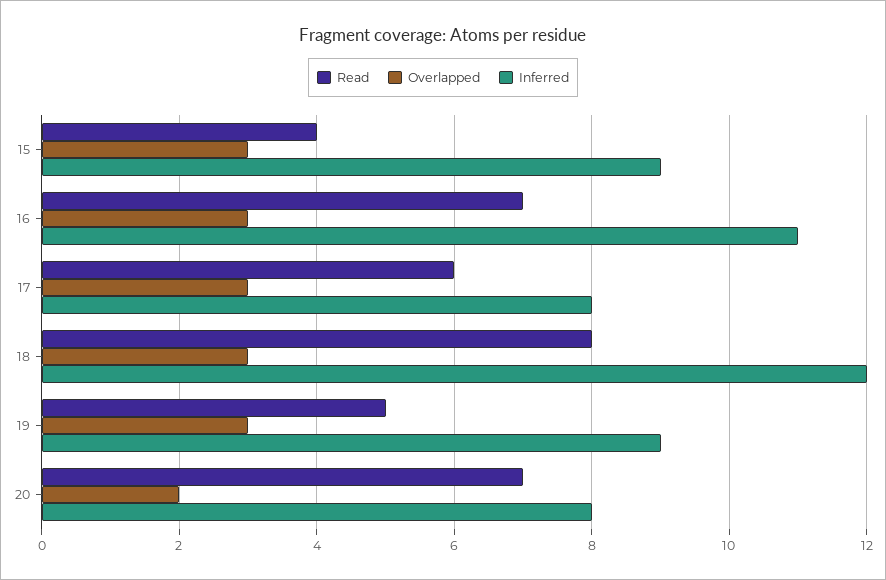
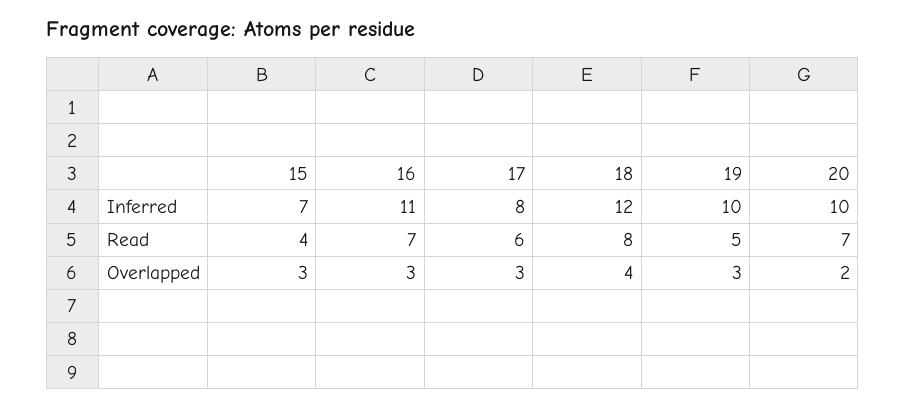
  {
    "Read": {
      "15": 4,
      "16": 7,
      "17": 6,
      "18": 8,
      "19": 5,
      "20": 7
    },
    "Overlapped": {
      "15": 3,
      "16": 3,
      "17": 3,
-     "18": 3,
+     "18": 4,
      "19": 3,
      "20": 2
    },
    "Inferred": {
-     "15": 9,
+     "15": 7,
      "16": 11,
      "17": 8,
      "18": 12,
-     "19": 9,
+     "19": 10,
-     "20": 8
+     "20": 10
    }
  }

